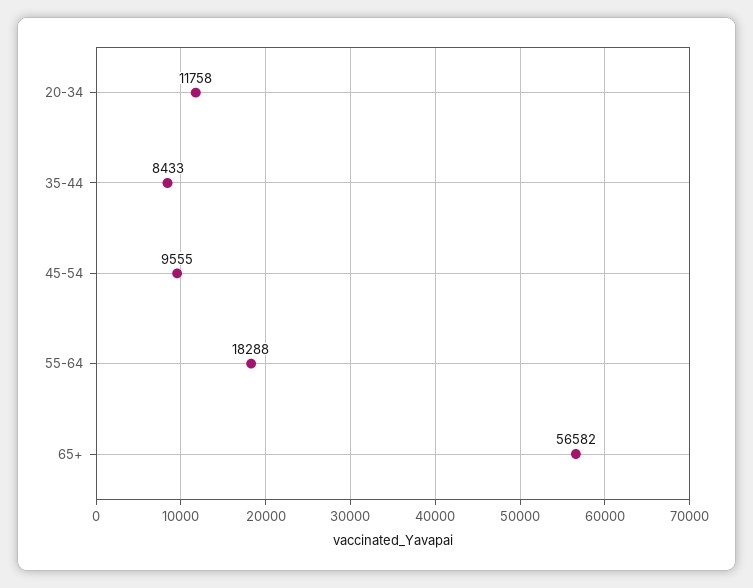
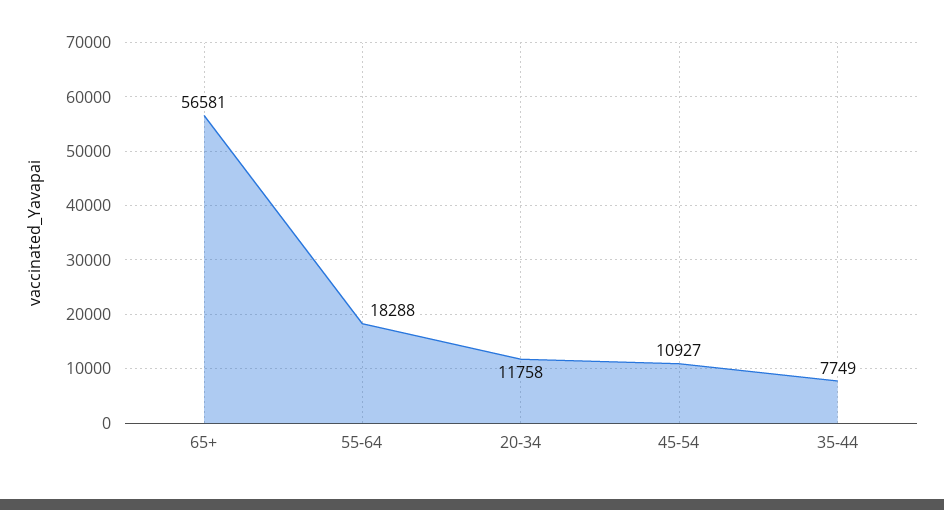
  {
    "20-34": 11758,
-   "35-44": 8433,
+   "35-44": 7749,
-   "45-54": 9555,
+   "45-54": 10927,
    "55-64": 18288,
-   "65+": 56582
+   "65+": 56581
  }

